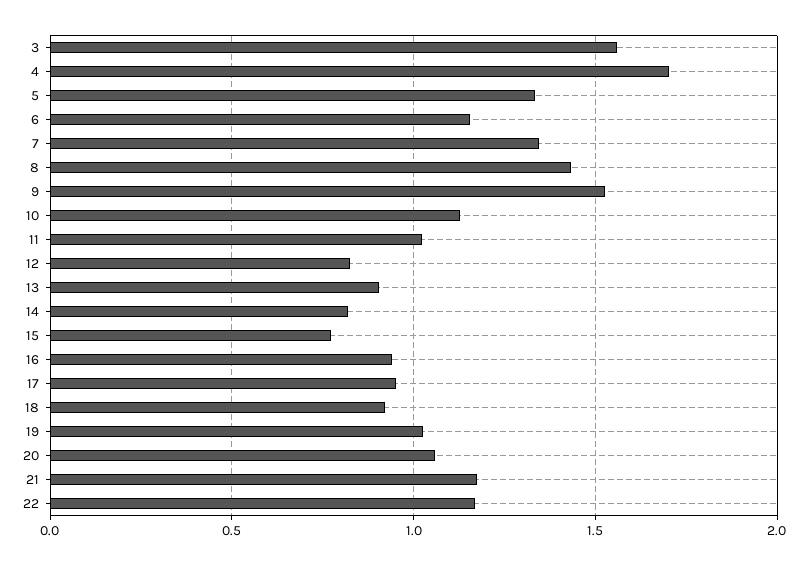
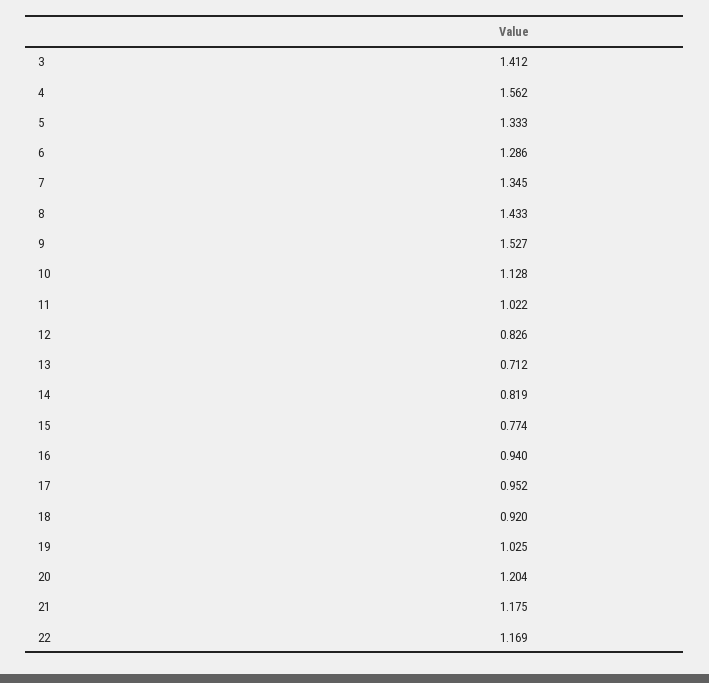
  {
-   "3": 1.55,
+   "3": 1.412,
-   "4": 1.7,
+   "4": 1.562,
    "5": 1.333,
-   "6": 1.15,
+   "6": 1.286,
    "7": 1.345,
    "8": 1.433,
    "9": 1.527,
    "10": 1.128,
    "11": 1.022,
    "12": 0.826,
-   "13": 0.9,
+   "13": 0.712,
    "14": 0.819,
    "15": 0.774,
    "16": 0.94,
    "17": 0.952,
    "18": 0.92,
    "19": 1.025,
-   "20": 1.05,
+   "20": 1.204,
    "21": 1.175,
    "22": 1.169
  }

